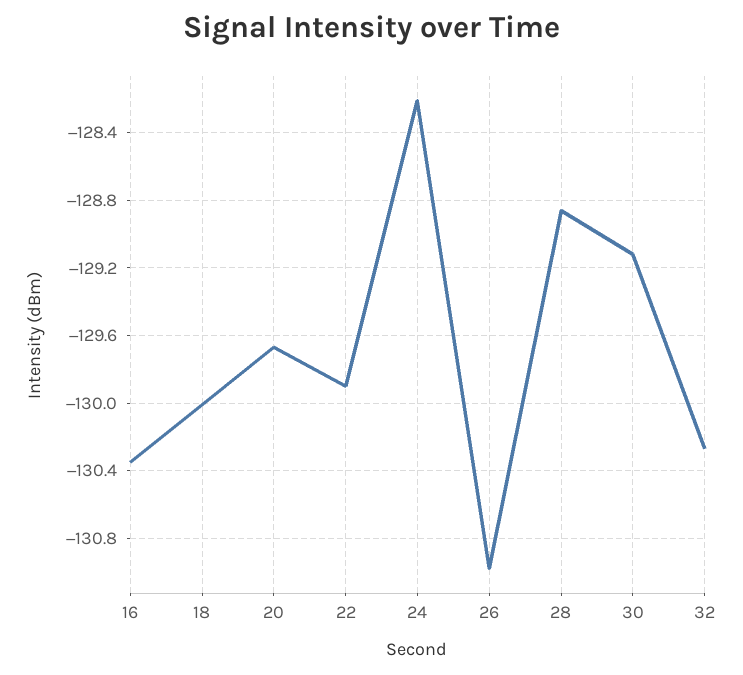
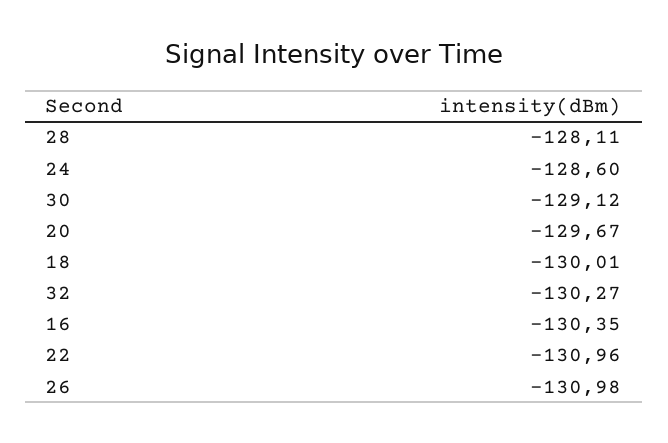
  {
    "16": -130.35,
    "18": -130.01,
    "20": -129.67,
-   "22": -129.9,
+   "22": -130.96,
-   "24": -128.2,
+   "24": -128.6,
    "26": -130.98,
-   "28": -128.85,
+   "28": -128.11,
    "30": -129.12,
    "32": -130.27
  }

